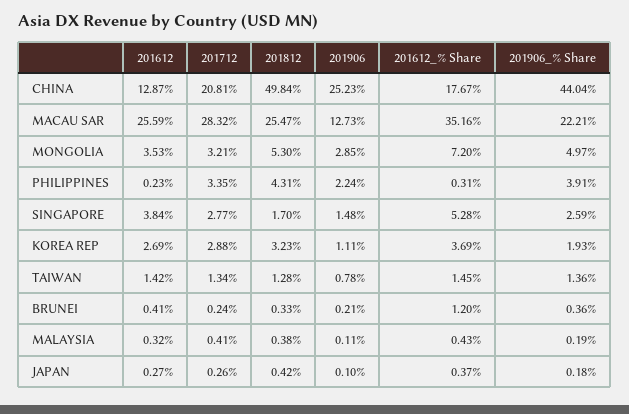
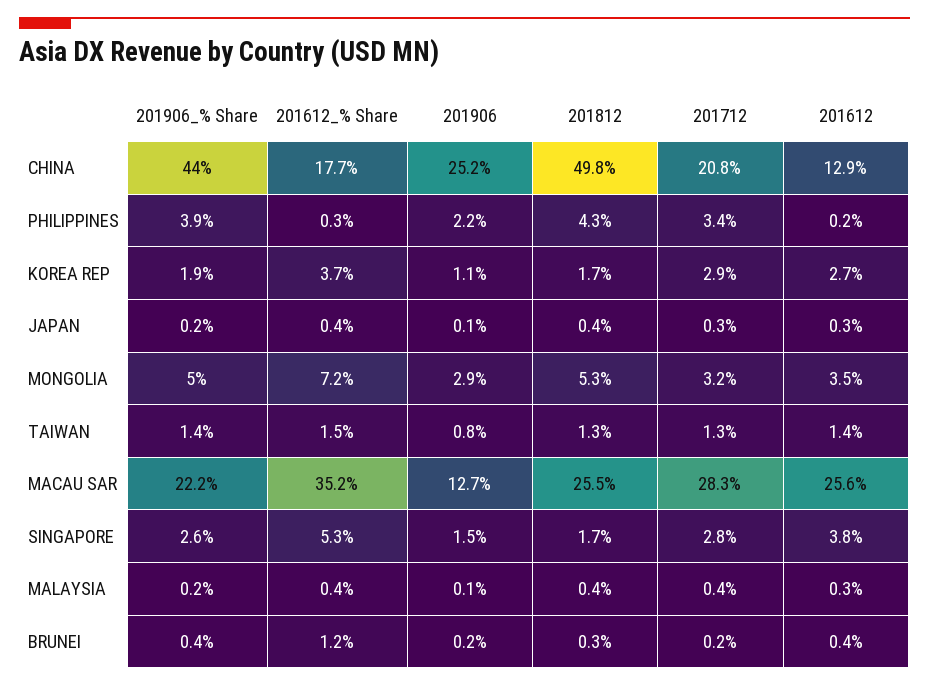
  {
    "201612": {
      "CHINA": 12.87,
      "MACAU SAR": 25.59,
      "MONGOLIA": 3.53,
      "PHILIPPINES": 0.23,
      "SINGAPORE": 3.84,
      "KOREA REP": 2.69,
      "TAIWAN": 1.42,
      "BRUNEI": 0.41,
      "MALAYSIA": 0.32,
      "JAPAN": 0.27
    },
    "201712": {
      "CHINA": 20.81,
      "MACAU SAR": 28.32,
      "MONGOLIA": 3.21,
      "PHILIPPINES": 3.35,
      "SINGAPORE": 2.77,
      "KOREA REP": 2.88,
      "TAIWAN": 1.34,
      "BRUNEI": 0.24,
      "MALAYSIA": 0.41,
      "JAPAN": 0.26
    },
    "201812": {
      "CHINA": 49.84,
      "MACAU SAR": 25.47,
      "MONGOLIA": 5.3,
      "PHILIPPINES": 4.31,
      "SINGAPORE": 1.7,
-     "KOREA REP": 3.23,
+     "KOREA REP": 1.7,
      "TAIWAN": 1.28,
      "BRUNEI": 0.33,
      "MALAYSIA": 0.38,
      "JAPAN": 0.42
    },
    "201906": {
      "CHINA": 25.23,
      "MACAU SAR": 12.73,
      "MONGOLIA": 2.85,
      "PHILIPPINES": 2.24,
      "SINGAPORE": 1.48,
      "KOREA REP": 1.11,
      "TAIWAN": 0.78,
      "BRUNEI": 0.21,
      "MALAYSIA": 0.11,
      "JAPAN": 0.1
    },
    "201612_% Share": {
      "CHINA": 17.67,
      "MACAU SAR": 35.16,
      "MONGOLIA": 7.2,
      "PHILIPPINES": 0.31,
      "SINGAPORE": 5.28,
      "KOREA REP": 3.69,
      "TAIWAN": 1.45,
      "BRUNEI": 1.2,
      "MALAYSIA": 0.43,
      "JAPAN": 0.37
    },
    "201906_% Share": {
      "CHINA": 44.04,
      "MACAU SAR": 22.21,
      "MONGOLIA": 4.97,
      "PHILIPPINES": 3.91,
      "SINGAPORE": 2.59,
      "KOREA REP": 1.93,
      "TAIWAN": 1.36,
      "BRUNEI": 0.36,
      "MALAYSIA": 0.19,
      "JAPAN": 0.18
    }
  }

